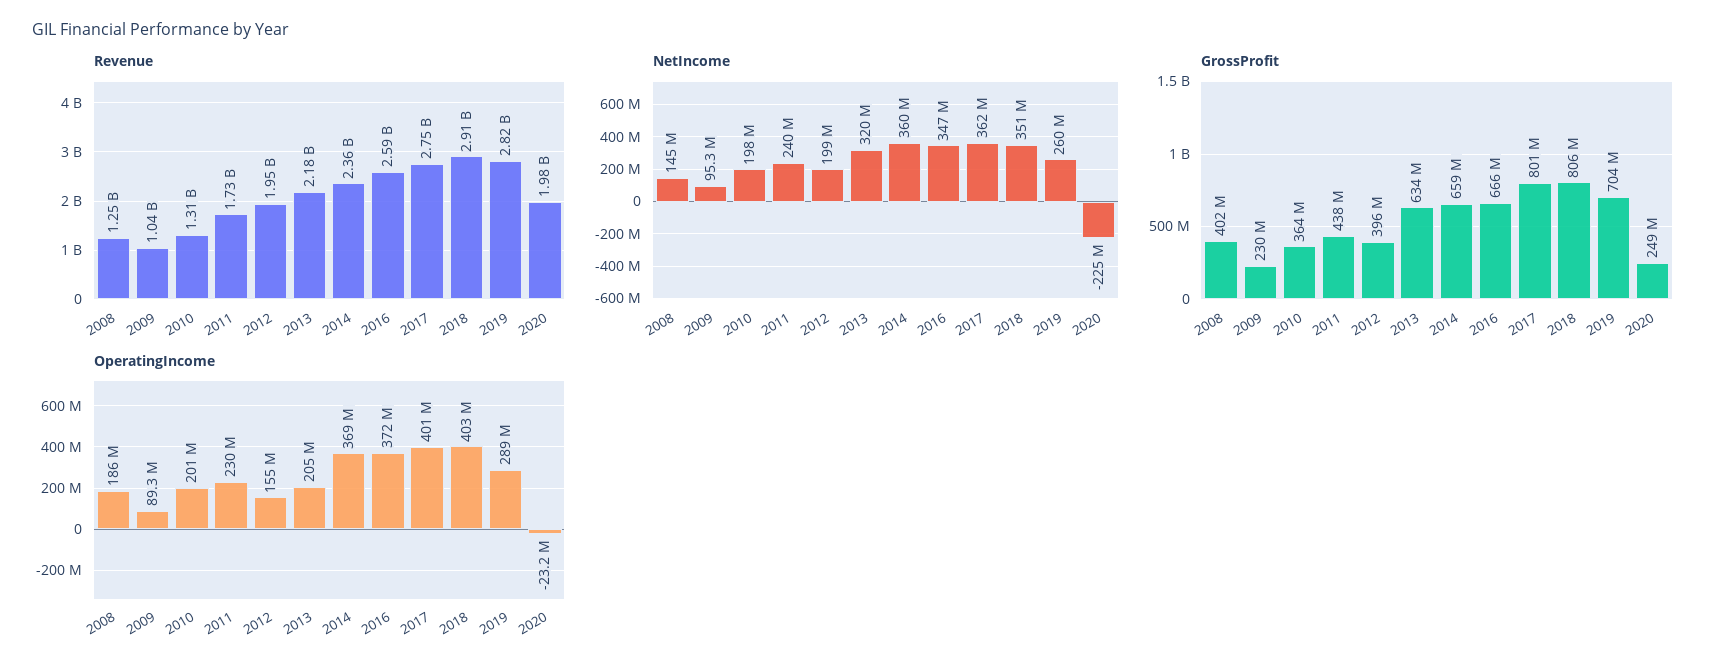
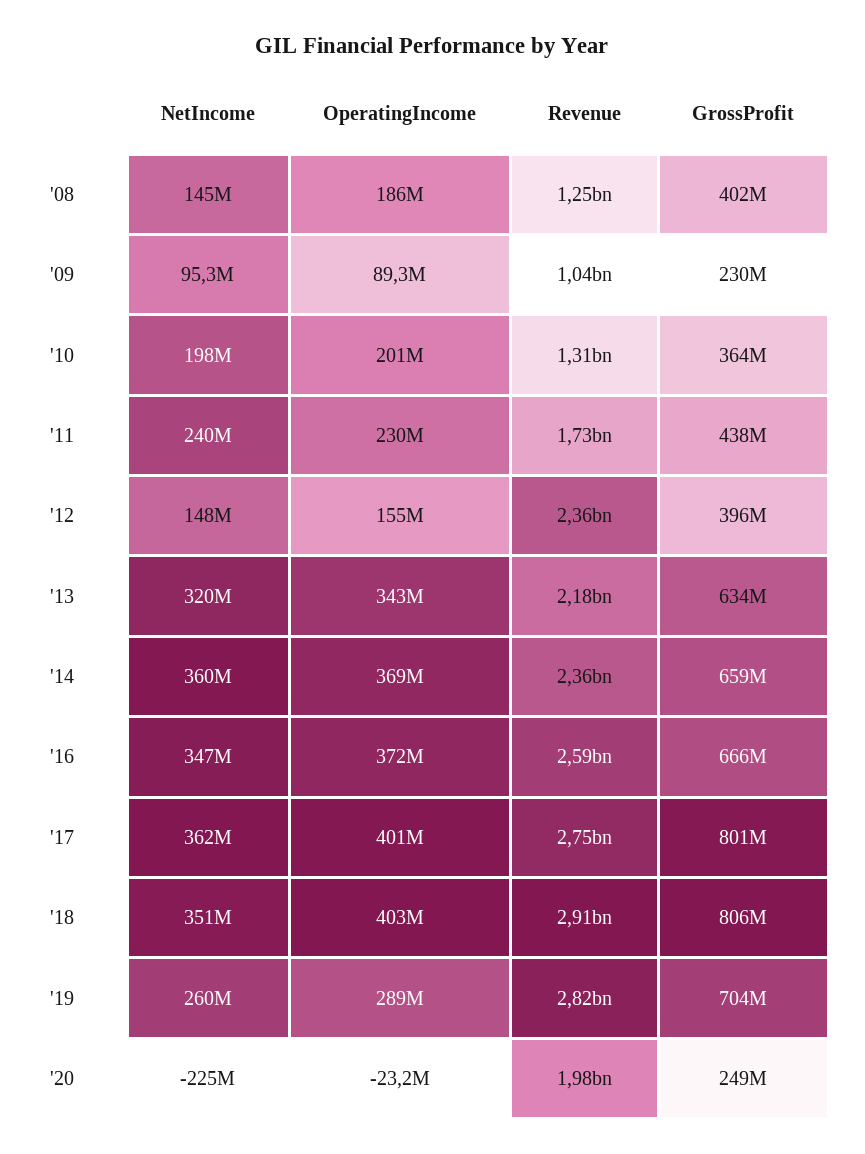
  {
    "Revenue": {
      "2008": 1250000000,
      "2009": 1040000000,
      "2010": 1310000000,
      "2011": 1730000000,
-     "2012": 1950000000,
+     "2012": 2360000000,
      "2013": 2180000000,
      "2014": 2360000000,
      "2016": 2590000000,
      "2017": 2750000000,
      "2018": 2910000000,
      "2019": 2820000000,
      "2020": 1980000000
    },
    "NetIncome": {
      "2008": 145000000,
      "2009": 95300000,
      "2010": 198000000,
      "2011": 240000000,
-     "2012": 199000000,
+     "2012": 148000000,
      "2013": 320000000,
      "2014": 360000000,
      "2016": 347000000,
      "2017": 362000000,
      "2018": 351000000,
      "2019": 260000000,
      "2020": -225000000
    },
    "GrossProfit": {
      "2008": 402000000,
      "2009": 230000000,
      "2010": 364000000,
      "2011": 438000000,
      "2012": 396000000,
      "2013": 634000000,
      "2014": 659000000,
      "2016": 666000000,
      "2017": 801000000,
      "2018": 806000000,
      "2019": 704000000,
      "2020": 249000000
    },
    "OperatingIncome": {
      "2008": 186000000,
      "2009": 89300000,
      "2010": 201000000,
      "2011": 230000000,
      "2012": 155000000,
-     "2013": 205000000,
+     "2013": 343000000,
      "2014": 369000000,
      "2016": 372000000,
      "2017": 401000000,
      "2018": 403000000,
      "2019": 289000000,
      "2020": -23200000
    }
  }

